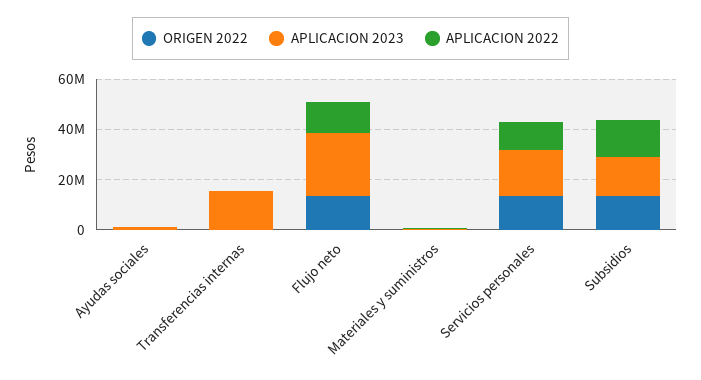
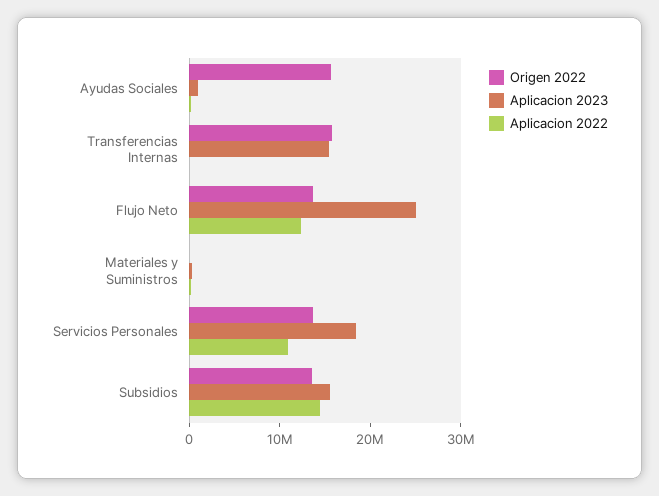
  {
    "ORIGEN 2022": {
-     "Ayudas sociales": 0,
+     "Ayudas sociales": 16000000,
-     "Transferencias internas": 0,
+     "Transferencias internas": 16000000,
      "Flujo neto": 14000000,
      "Materiales y suministros": 0,
      "Servicios personales": 14000000,
      "Subsidios": 14000000
    },
    "APLICACION 2023": {
      "Ayudas sociales": 2000000,
      "Transferencias internas": 16000000,
      "Flujo neto": 26000000,
      "Materiales y suministros": 0,
      "Servicios personales": 18000000,
      "Subsidios": 16000000
    },
    "APLICACION 2022": {
      "Ayudas sociales": 0,
      "Transferencias internas": 0,
      "Flujo neto": 12000000,
      "Materiales y suministros": 0,
      "Servicios personales": 10000000,
      "Subsidios": 14000000
    }
  }

